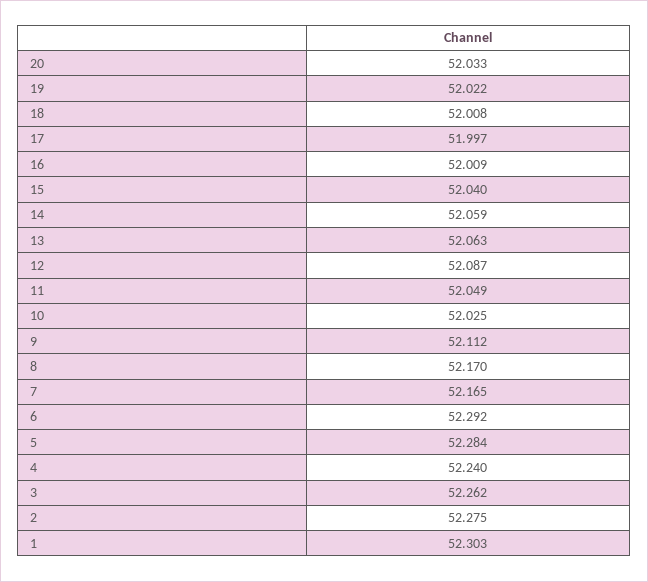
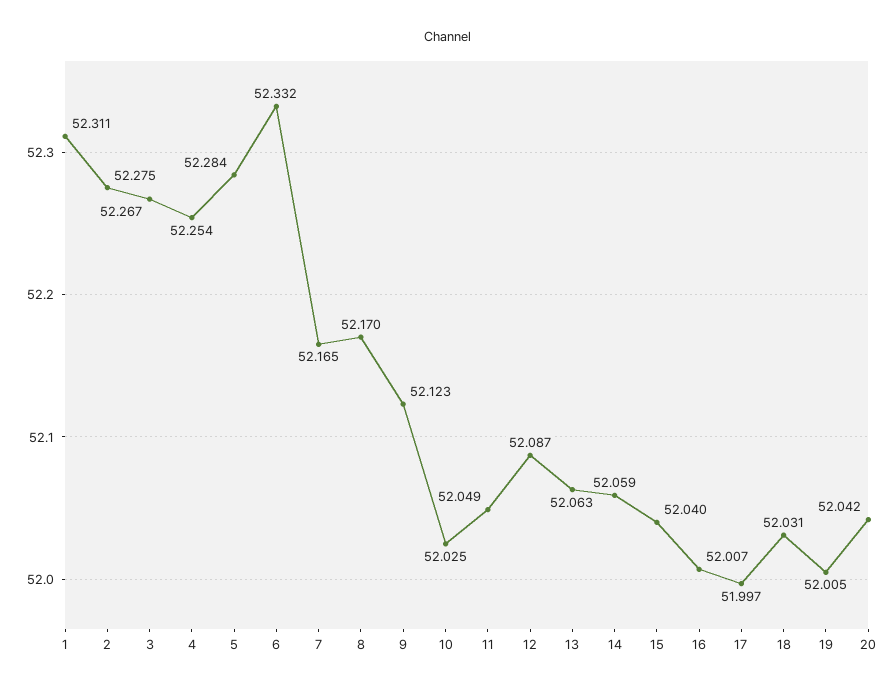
  {
-   "20": 52.033,
+   "20": 52.042,
-   "19": 52.022,
+   "19": 52.005,
-   "18": 52.008,
+   "18": 52.031,
    "17": 51.997,
-   "16": 52.009,
+   "16": 52.007,
    "15": 52.04,
    "14": 52.059,
    "13": 52.063,
    "12": 52.087,
    "11": 52.049,
    "10": 52.025,
-   "9": 52.112,
+   "9": 52.123,
    "8": 52.17,
    "7": 52.165,
-   "6": 52.292,
+   "6": 52.332,
    "5": 52.284,
-   "4": 52.24,
+   "4": 52.254,
-   "3": 52.262,
+   "3": 52.267,
    "2": 52.275,
-   "1": 52.303
+   "1": 52.311
  }

